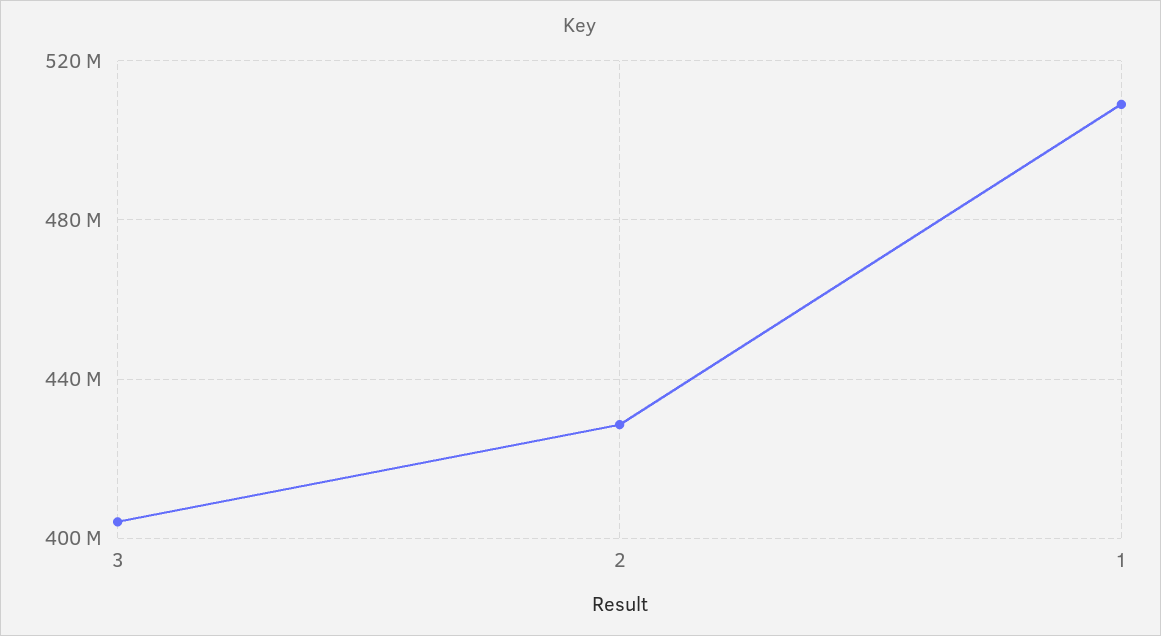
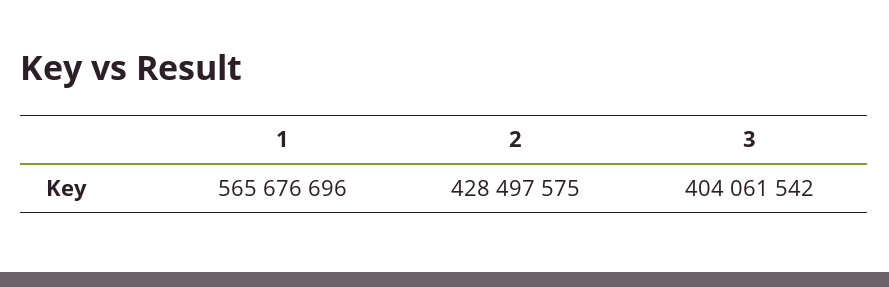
  {
    "3": 404061542,
    "2": 428497575,
-   "1": 510000000
+   "1": 565676696
  }

